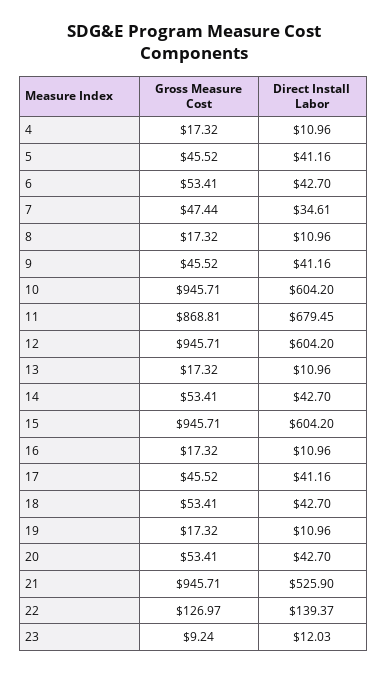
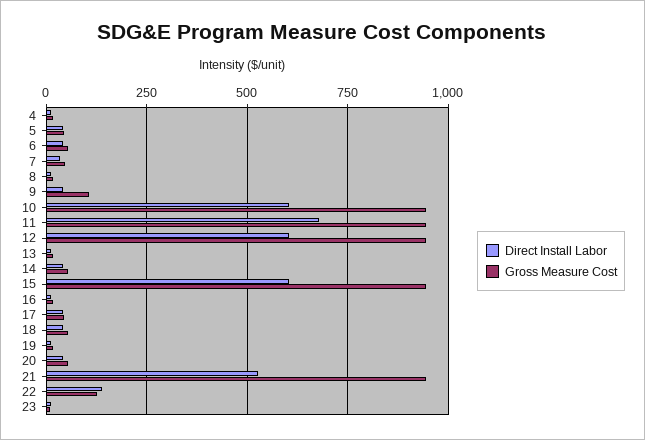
  {
    "Gross Measure Cost": {
      "4": 17.32,
      "5": 45.52,
      "6": 53.41,
      "7": 47.44,
      "8": 17.32,
-     "9": 45.52,
+     "9": 100,
      "10": 945.71,
-     "11": 868.81,
+     "11": 950,
      "12": 945.71,
      "13": 17.32,
      "14": 53.41,
      "15": 945.71,
      "16": 17.32,
      "17": 45.52,
      "18": 53.41,
      "19": 17.32,
      "20": 53.41,
      "21": 945.71,
      "22": 126.97,
      "23": 9.24
    },
    "Direct Install Labor": {
      "4": 10.96,
      "5": 41.16,
      "6": 42.7,
      "7": 34.61,
      "8": 10.96,
      "9": 41.16,
      "10": 604.2,
      "11": 679.45,
      "12": 604.2,
      "13": 10.96,
      "14": 42.7,
      "15": 604.2,
      "16": 10.96,
      "17": 41.16,
      "18": 42.7,
      "19": 10.96,
      "20": 42.7,
      "21": 525.9,
      "22": 139.37,
      "23": 12.03
    }
  }

